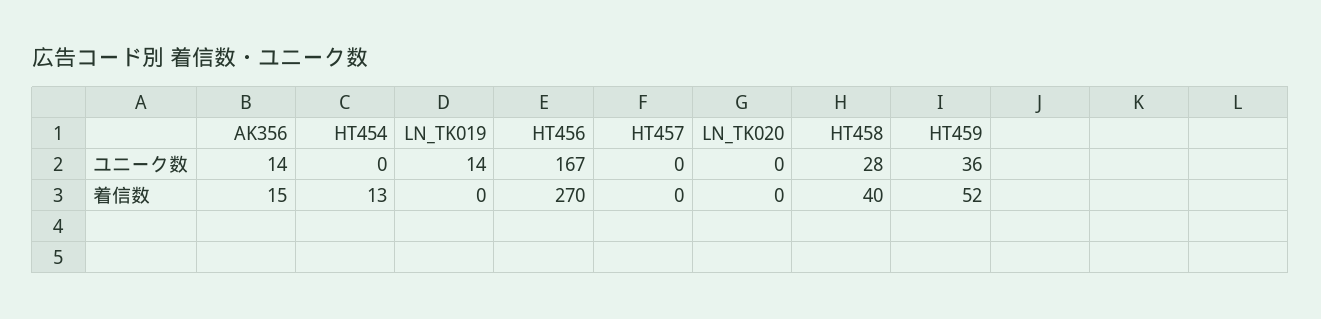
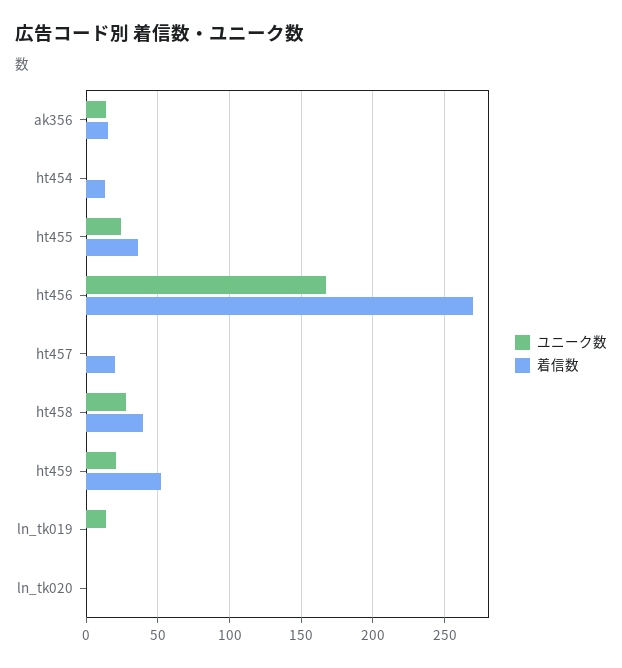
  {
    "ユニーク数": {
      "AK356": 14,
      "HT454": 0,
      "LN_TK019": 14,
      "HT456": 167,
      "HT457": 0,
      "LN_TK020": 0,
      "HT458": 28,
-     "HT459": 36
+     "HT459": 20,
+     "ht455": 25
    },
    "着信数": {
      "AK356": 15,
      "HT454": 13,
      "LN_TK019": 0,
      "HT456": 270,
-     "HT457": 0,
+     "HT457": 20,
      "LN_TK020": 0,
      "HT458": 40,
-     "HT459": 52
+     "HT459": 52,
+     "ht455": 35
    }
  }

